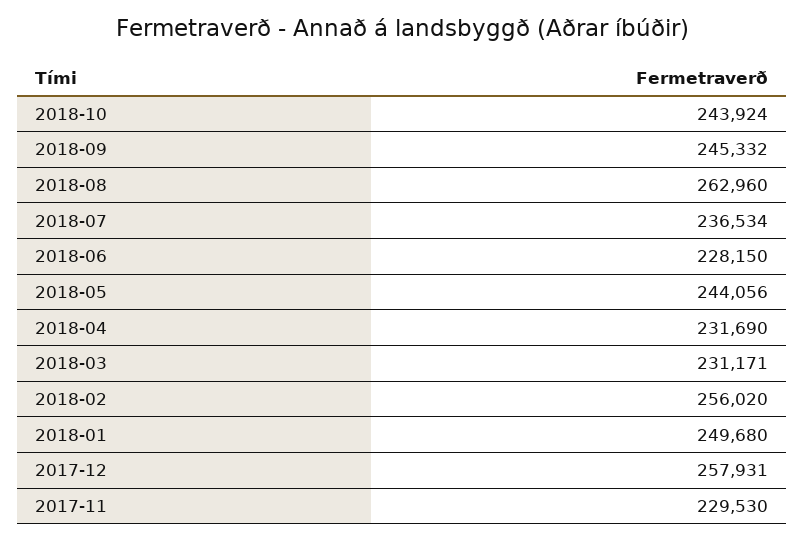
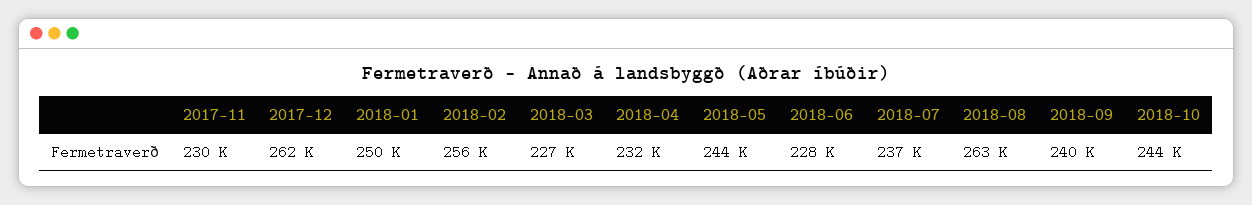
  {
    "2018-10": 243924,
-   "2018-09": 245332,
+   "2018-09": 240000,
    "2018-08": 262960,
    "2018-07": 236534,
    "2018-06": 228150,
    "2018-05": 244056,
    "2018-04": 231690,
-   "2018-03": 231171,
+   "2018-03": 227000,
    "2018-02": 256020,
    "2018-01": 249680,
-   "2017-12": 257931,
+   "2017-12": 262000,
    "2017-11": 229530
  }

